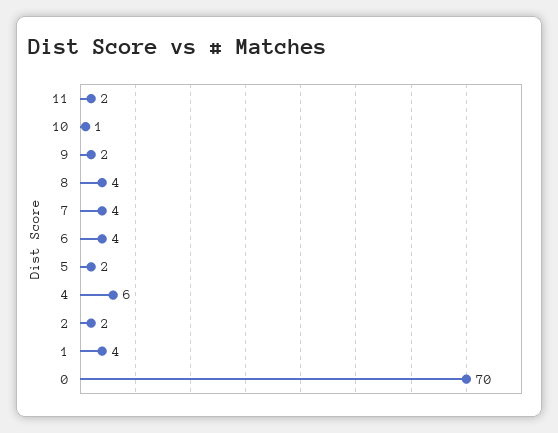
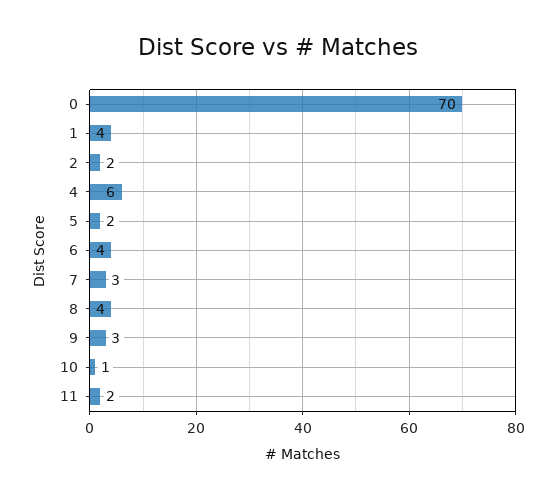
  {
    "11": 2,
    "10": 1,
-   "9": 2,
+   "9": 3,
    "8": 4,
-   "7": 4,
+   "7": 3,
    "6": 4,
    "5": 2,
    "4": 6,
    "2": 2,
    "1": 4,
    "0": 70
  }

